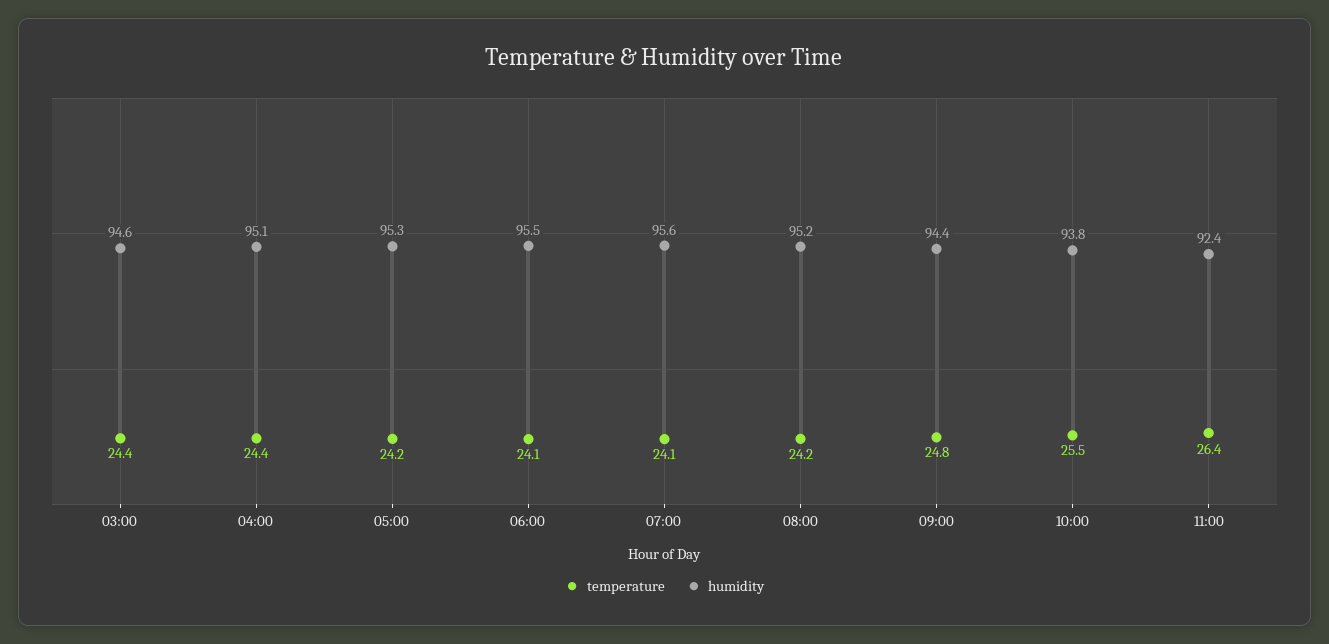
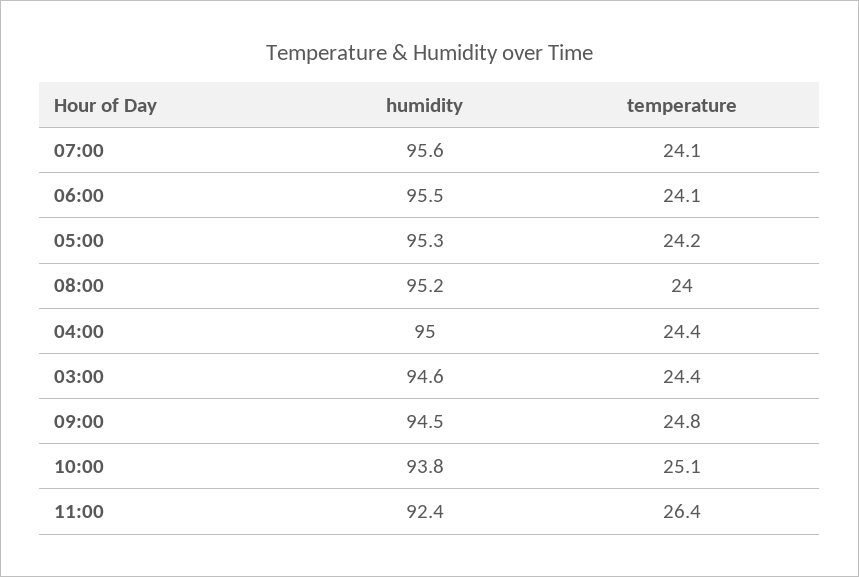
  {
    "temperature": {
      "03:00": 24.4,
      "04:00": 24.4,
      "05:00": 24.2,
      "06:00": 24.1,
      "07:00": 24.1,
-     "08:00": 24.2,
+     "08:00": 24,
      "09:00": 24.8,
-     "10:00": 25.5,
+     "10:00": 25.1,
      "11:00": 26.4
    },
    "humidity": {
      "03:00": 94.6,
-     "04:00": 95.1,
+     "04:00": 95,
      "05:00": 95.3,
      "06:00": 95.5,
      "07:00": 95.6,
      "08:00": 95.2,
-     "09:00": 94.4,
+     "09:00": 94.5,
      "10:00": 93.8,
      "11:00": 92.4
    }
  }

